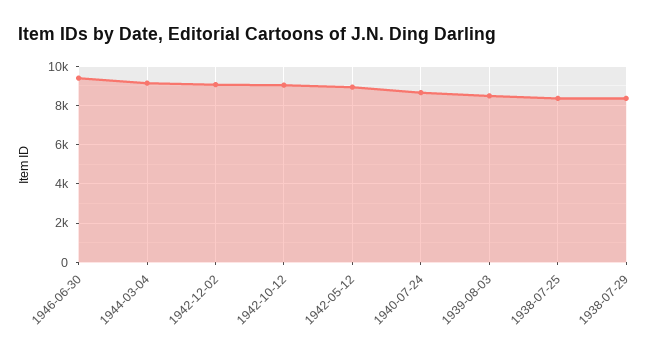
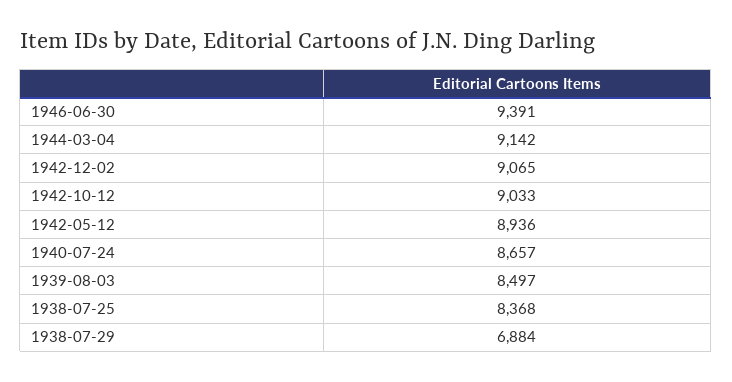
  {
    "1946-06-30": 9391,
    "1944-03-04": 9142,
    "1942-12-02": 9065,
    "1942-10-12": 9033,
    "1942-05-12": 8936,
    "1940-07-24": 8657,
    "1939-08-03": 8497,
    "1938-07-25": 8368,
-   "1938-07-29": 8500
+   "1938-07-29": 6884
  }

